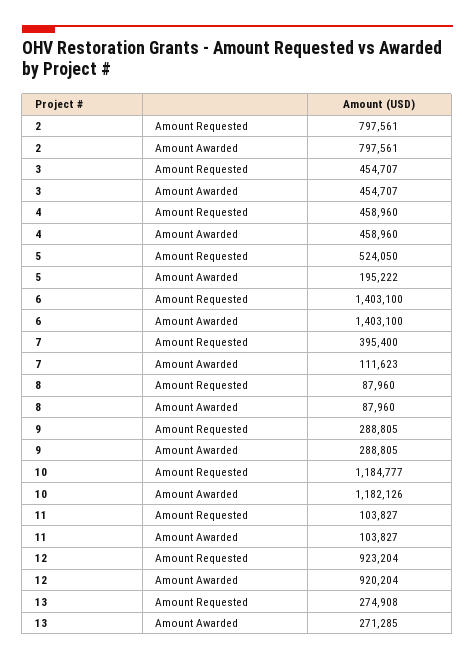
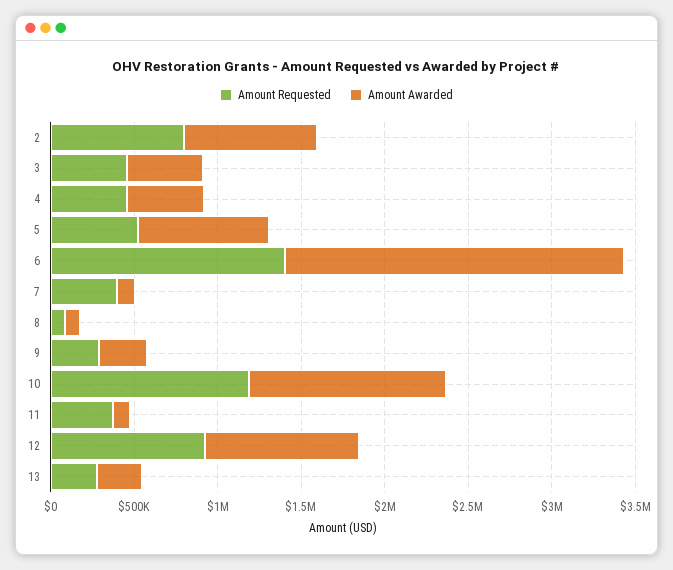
  {
    "Amount Requested": {
      "2": 797561,
      "3": 454707,
      "4": 458960,
      "5": 524050,
      "6": 1403100,
      "7": 395400,
      "8": 87960,
      "9": 288805,
      "10": 1184777,
-     "11": 103827,
+     "11": 400000,
      "12": 923204,
      "13": 274908
    },
    "Amount Awarded": {
      "2": 797561,
      "3": 454707,
      "4": 458960,
-     "5": 195222,
+     "5": 800000,
-     "6": 1403100,
+     "6": 2000000,
      "7": 111623,
      "8": 87960,
      "9": 288805,
      "10": 1182126,
      "11": 103827,
      "12": 920204,
      "13": 271285
    }
  }

